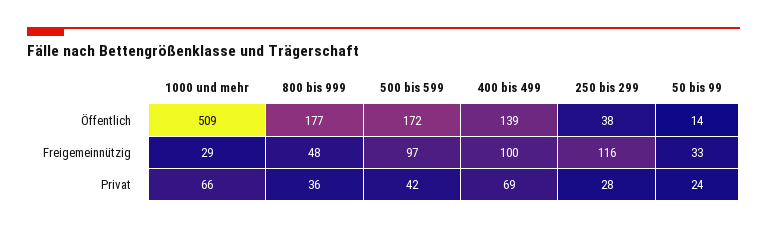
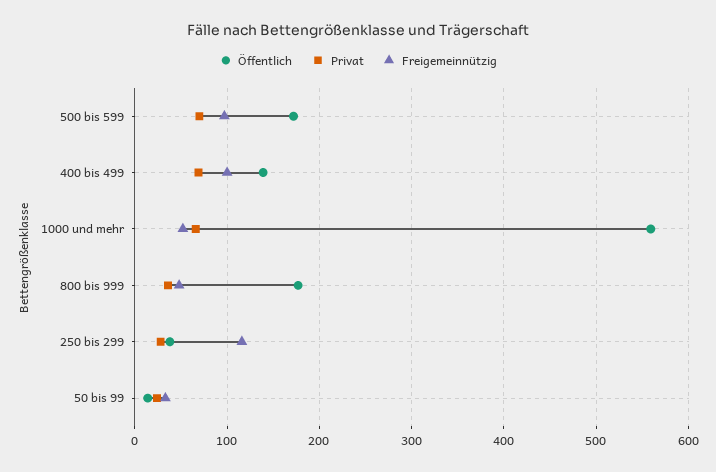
  {
    "Öffentlich": {
-     "1000 und mehr": 509,
+     "1000 und mehr": 560,
      "800 bis 999": 177,
      "500 bis 599": 172,
      "400 bis 499": 139,
      "250 bis 299": 38,
      "50 bis 99": 14
    },
    "Freigemeinnützig": {
-     "1000 und mehr": 29,
+     "1000 und mehr": 50,
      "800 bis 999": 48,
      "500 bis 599": 97,
      "400 bis 499": 100,
      "250 bis 299": 116,
      "50 bis 99": 33
    },
    "Privat": {
      "1000 und mehr": 66,
      "800 bis 999": 36,
-     "500 bis 599": 42,
+     "500 bis 599": 70,
      "400 bis 499": 69,
      "250 bis 299": 28,
      "50 bis 99": 24
    }
  }

